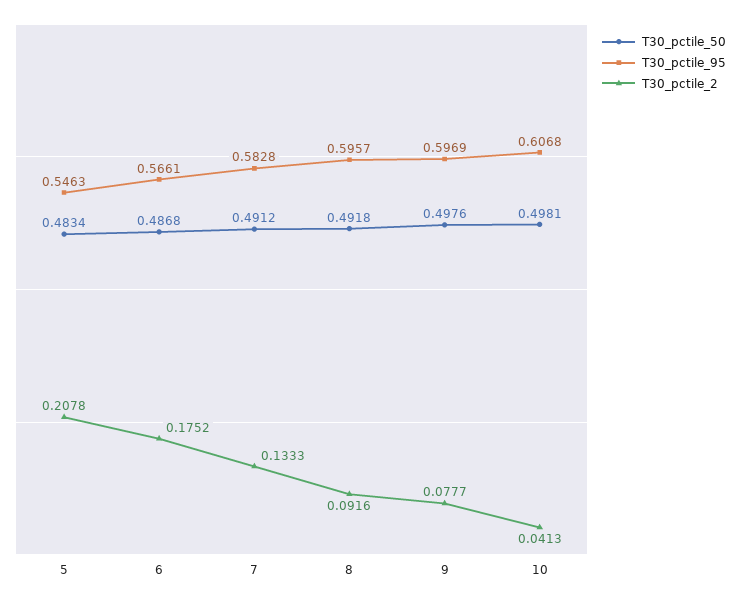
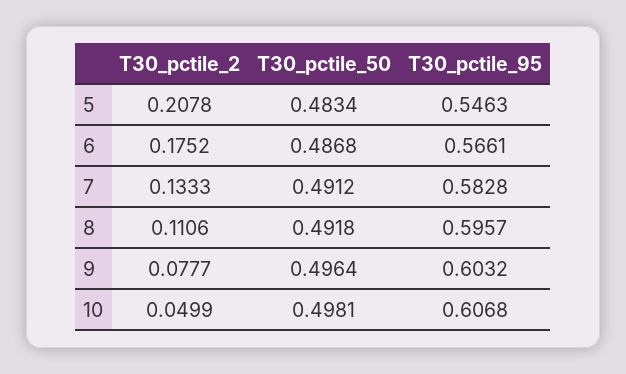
  {
    "T30_pctile_50": {
      "5": 0.4834,
      "6": 0.4868,
      "7": 0.4912,
      "8": 0.4918,
-     "9": 0.4976,
+     "9": 0.4964,
      "10": 0.4981
    },
    "T30_pctile_95": {
      "5": 0.5463,
      "6": 0.5661,
      "7": 0.5828,
      "8": 0.5957,
-     "9": 0.5969,
+     "9": 0.6032,
      "10": 0.6068
    },
    "T30_pctile_2": {
      "5": 0.2078,
      "6": 0.1752,
      "7": 0.1333,
-     "8": 0.0916,
+     "8": 0.1106,
      "9": 0.0777,
-     "10": 0.0413
+     "10": 0.0499
    }
  }

